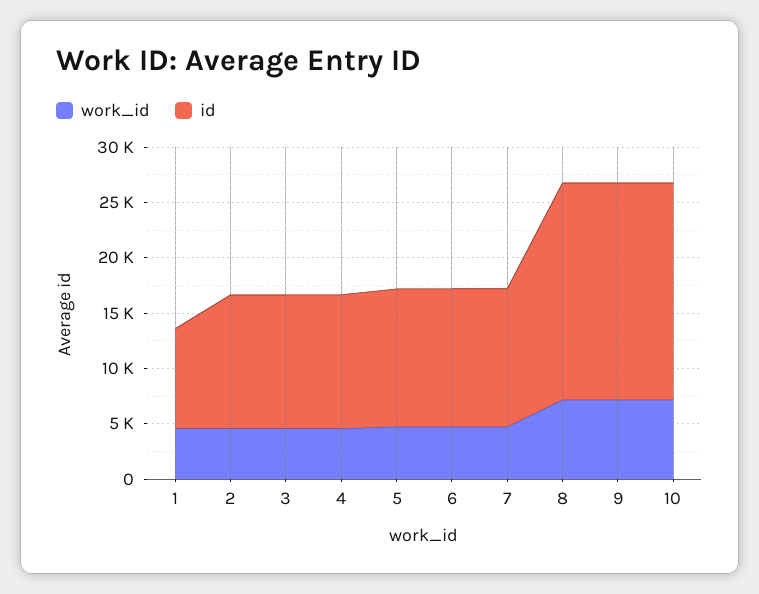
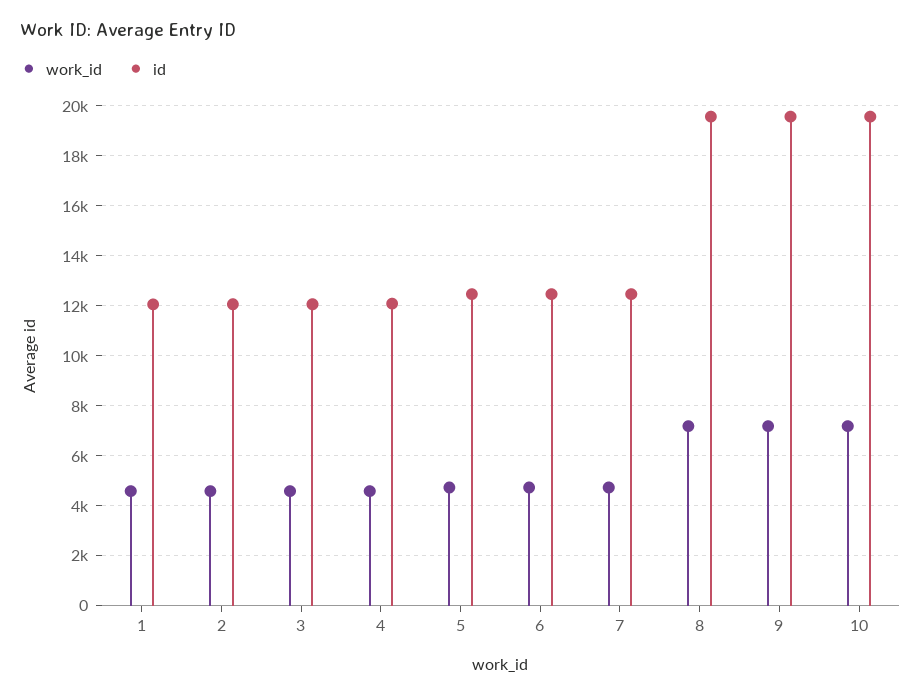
  {
    "work_id": {
      "1": 4500,
      "2": 4500,
      "3": 4500,
      "4": 4500,
      "5": 4750,
      "6": 4750,
      "7": 4750,
      "8": 7250,
      "9": 7250,
      "10": 7250
    },
    "id": {
-     "1": 9000,
+     "1": 12000,
      "2": 12000,
      "3": 12000,
      "4": 12000,
      "5": 12500,
      "6": 12500,
      "7": 12500,
      "8": 19500,
      "9": 19500,
      "10": 19500
    }
  }

